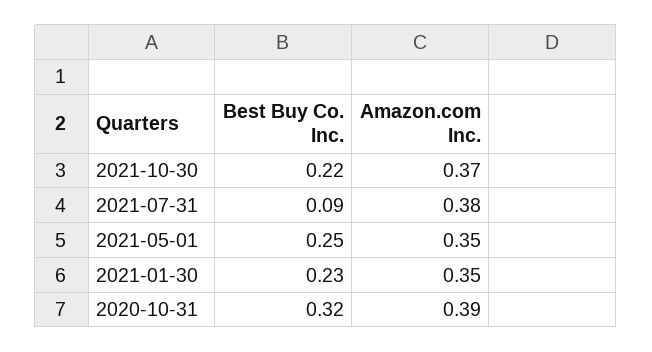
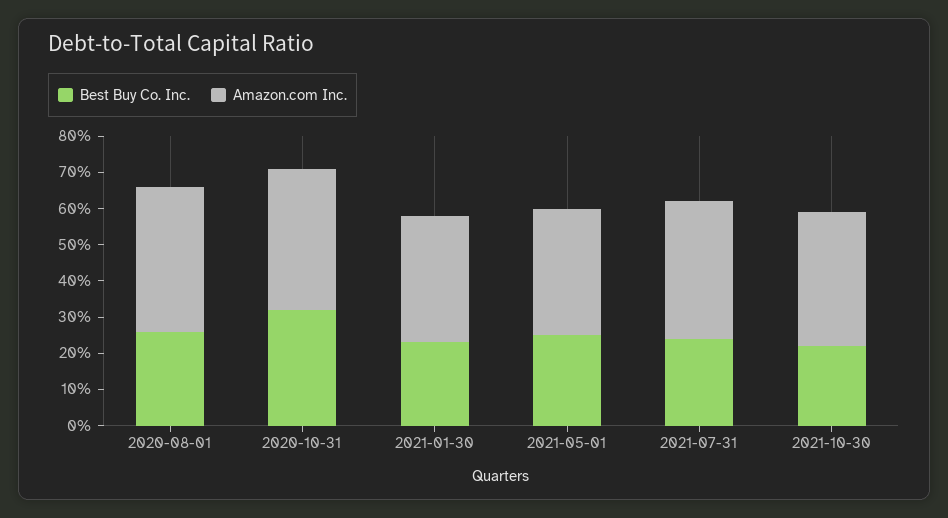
  {
    "Best Buy Co. Inc.": {
      "2021-10-30": 0.22,
-     "2021-07-31": 0.09,
+     "2021-07-31": 0.25,
      "2021-05-01": 0.25,
      "2021-01-30": 0.23,
-     "2020-10-31": 0.32
+     "2020-10-31": 0.32,
+     "2020-08-01": 0.25
    },
    "Amazon.com Inc.": {
      "2021-10-30": 0.37,
      "2021-07-31": 0.38,
      "2021-05-01": 0.35,
      "2021-01-30": 0.35,
-     "2020-10-31": 0.39
+     "2020-10-31": 0.39,
+     "2020-08-01": 0.4
    }
  }

